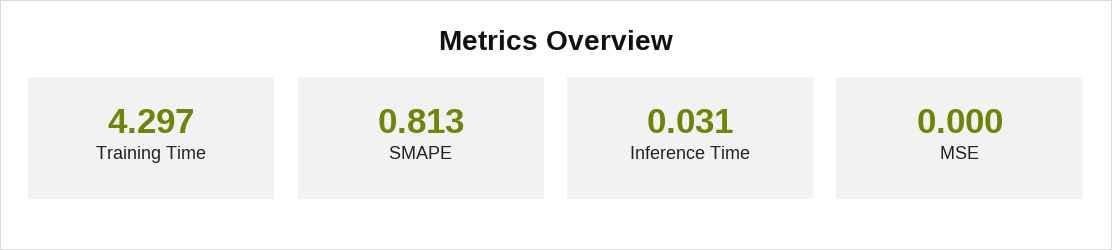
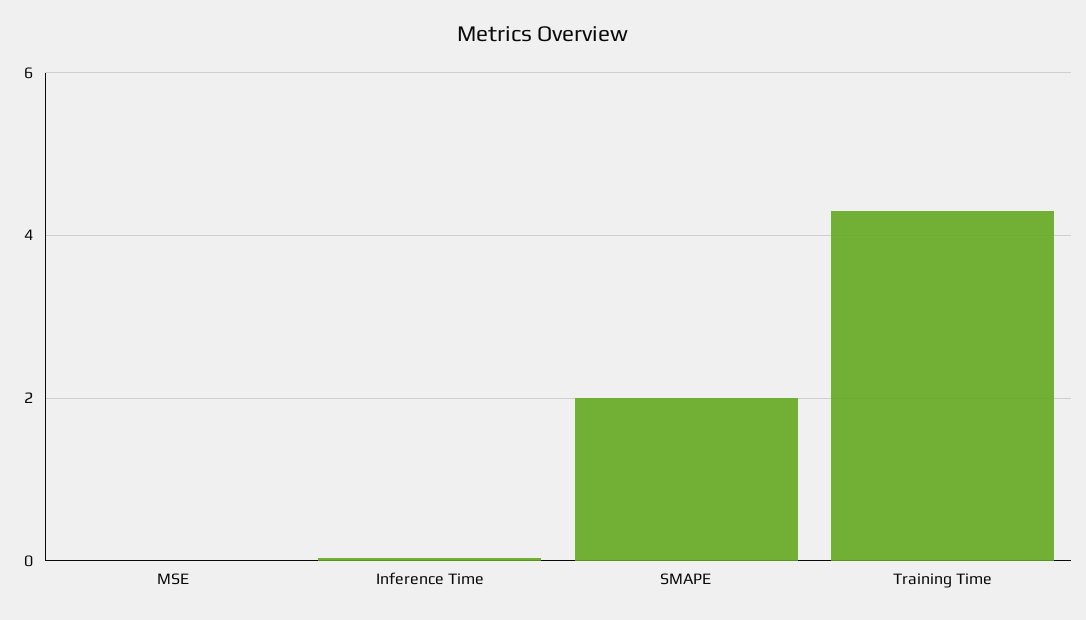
  {
    "Training Time": 4.297,
-   "SMAPE": 0.813,
+   "SMAPE": 2,
    "Inference Time": 0.031,
    "MSE": 0
  }

